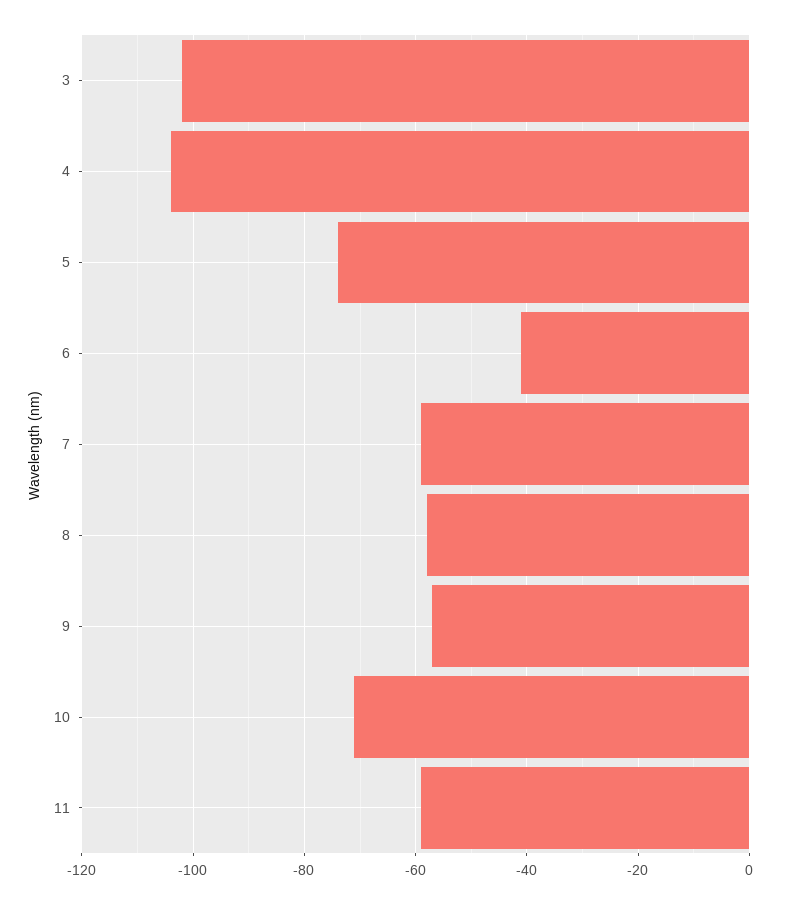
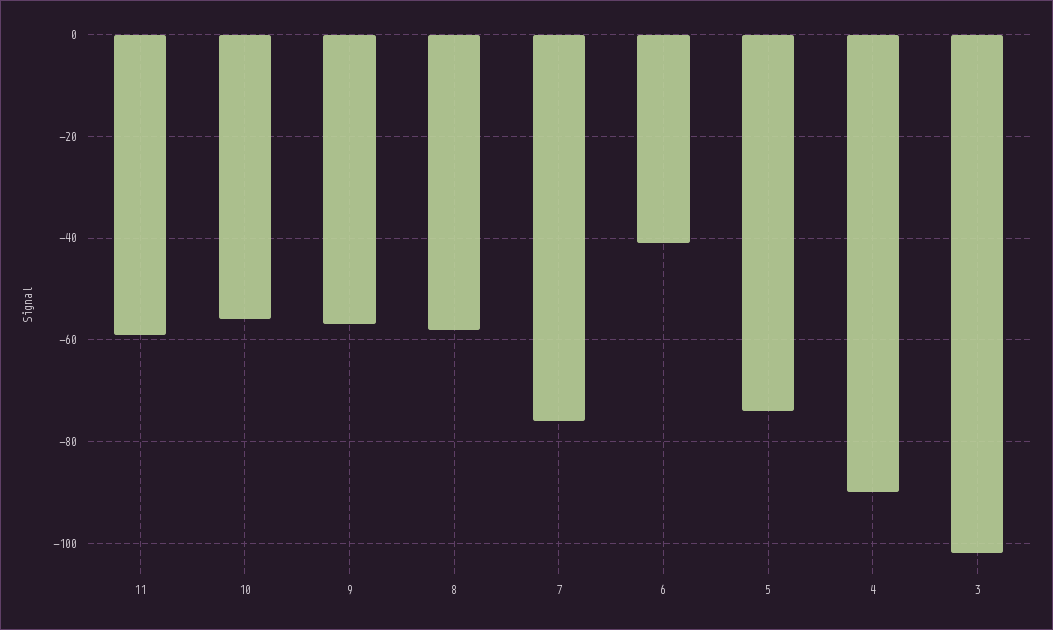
  {
    "3": -100,
-   "4": -105,
+   "4": -90,
    "5": -75,
    "6": -40,
-   "7": -60,
+   "7": -75,
    "8": -60,
    "9": -55,
-   "10": -70,
+   "10": -55,
    "11": -60
  }

